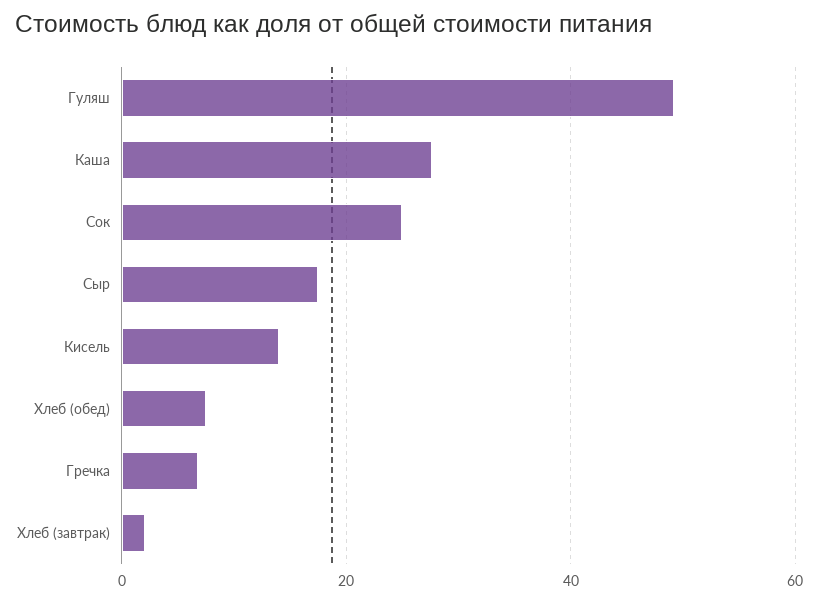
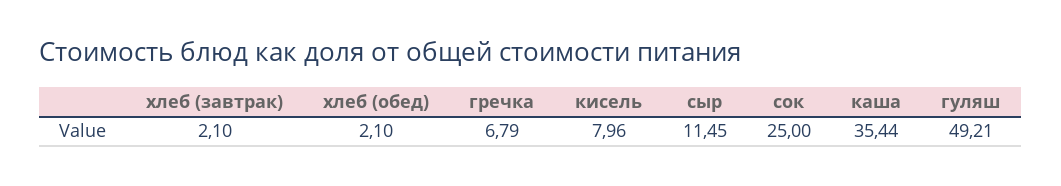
  {
    "Гуляш": 49.21,
-   "Каша": 28,
+   "Каша": 35.44,
    "Сок": 25,
-   "Сыр": 18,
+   "Сыр": 11.45,
-   "Кисель": 14,
+   "Кисель": 7.96,
-   "Хлеб (обед)": 8,
+   "Хлеб (обед)": 2.1,
    "Гречка": 6.79,
    "Хлеб (завтрак)": 2.1
  }

